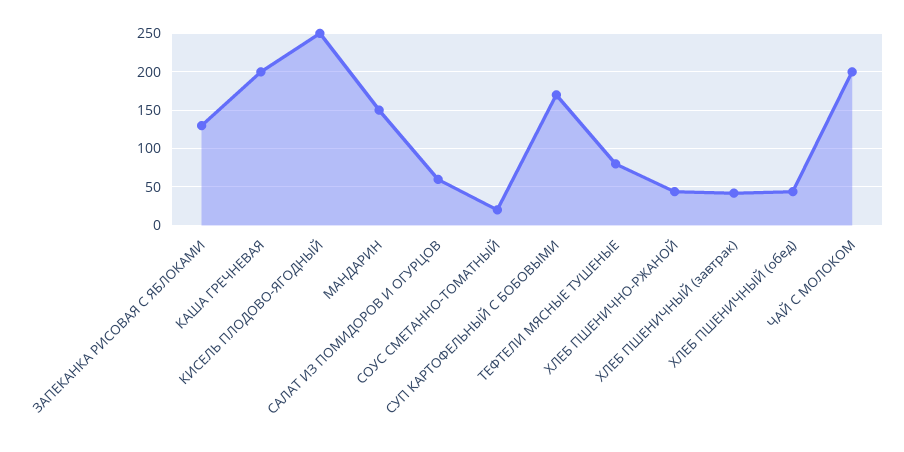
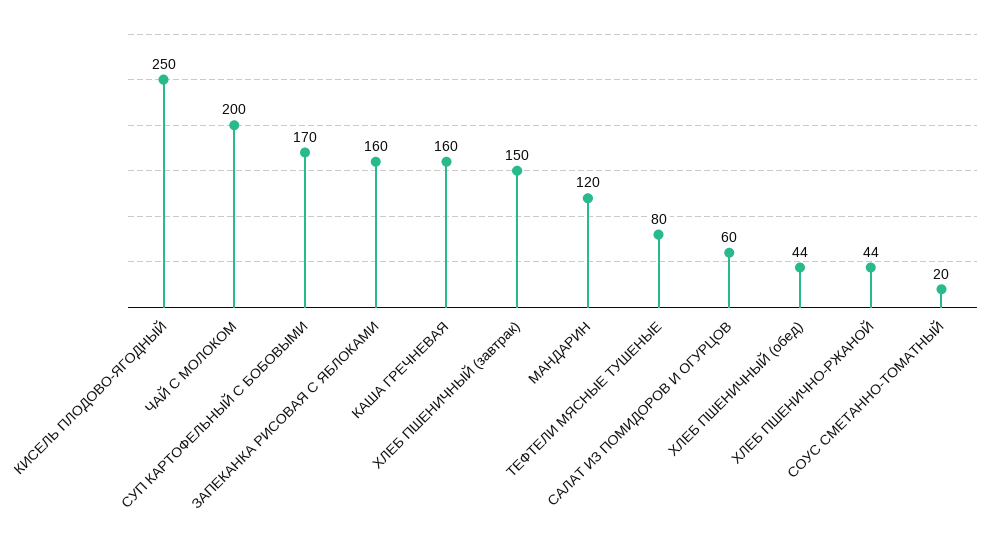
  {
-   "ЗАПЕКАНКА РИСОВАЯ С ЯБЛОКАМИ": 130,
+   "ЗАПЕКАНКА РИСОВАЯ С ЯБЛОКАМИ": 160,
-   "КАША ГРЕЧНЕВАЯ": 200,
+   "КАША ГРЕЧНЕВАЯ": 160,
    "КИСЕЛЬ ПЛОДОВО-ЯГОДНЫЙ": 250,
-   "МАНДАРИН": 150,
+   "МАНДАРИН": 120,
    "САЛАТ ИЗ ПОМИДОРОВ И ОГУРЦОВ": 60,
    "СОУС СМЕТАННО-ТОМАТНЫЙ": 20,
    "СУП КАРТОФЕЛЬНЫЙ С БОБОВЫМИ": 170,
    "ТЕФТЕЛИ МЯСНЫЕ ТУШЕНЫЕ": 80,
    "ХЛЕБ ПШЕНИЧНО-РЖАНОЙ": 44,
-   "ХЛЕБ ПШЕНИЧНЫЙ (завтрак)": 40,
+   "ХЛЕБ ПШЕНИЧНЫЙ (завтрак)": 150,
    "ХЛЕБ ПШЕНИЧНЫЙ (обед)": 44,
    "ЧАЙ С МОЛОКОМ": 200
  }

